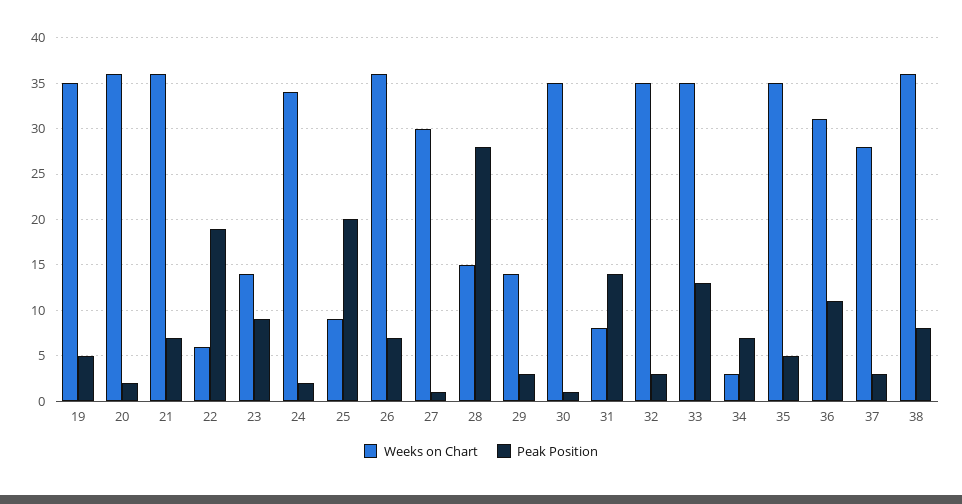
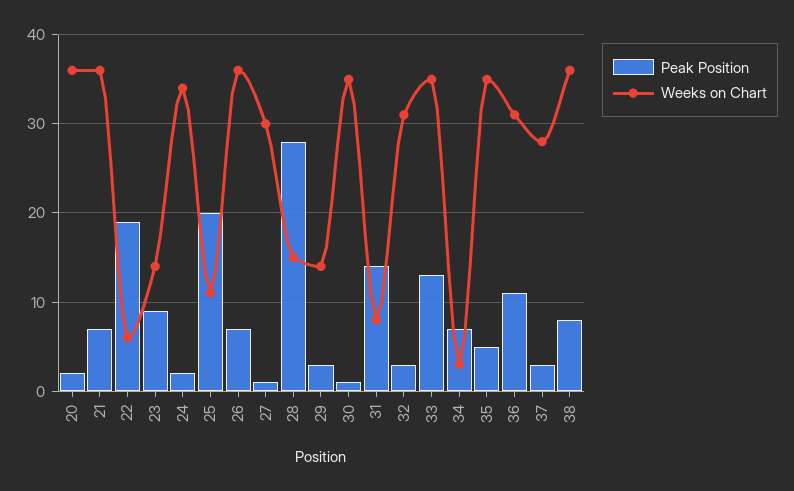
  {
    "Weeks on Chart": {
-     "19": 35,
      "20": 36,
      "21": 36,
      "22": 6,
      "23": 14,
      "24": 34,
-     "25": 9,
+     "25": 11,
      "26": 36,
      "27": 30,
      "28": 15,
      "29": 14,
      "30": 35,
      "31": 8,
-     "32": 35,
+     "32": 31,
      "33": 35,
      "34": 3,
      "35": 35,
      "36": 31,
      "37": 28,
      "38": 36
    },
    "Peak Position": {
-     "19": 5,
      "20": 2,
      "21": 7,
      "22": 19,
      "23": 9,
      "24": 2,
      "25": 20,
      "26": 7,
      "27": 1,
      "28": 28,
      "29": 3,
      "30": 1,
      "31": 14,
      "32": 3,
      "33": 13,
      "34": 7,
      "35": 5,
      "36": 11,
      "37": 3,
      "38": 8
    }
  }

